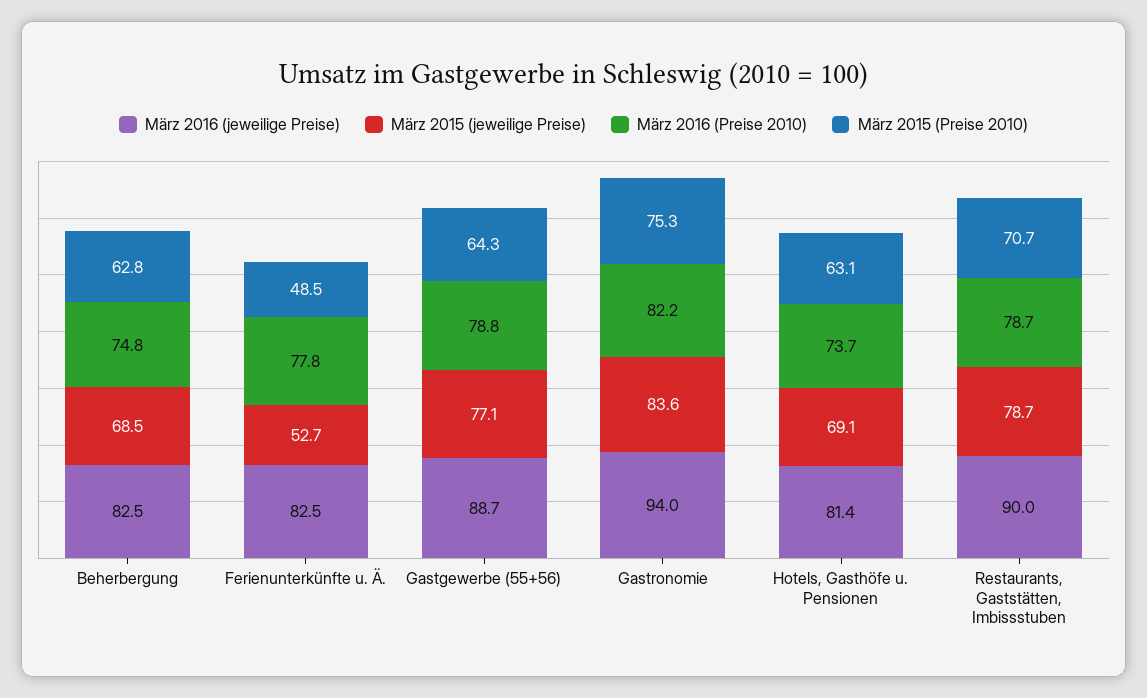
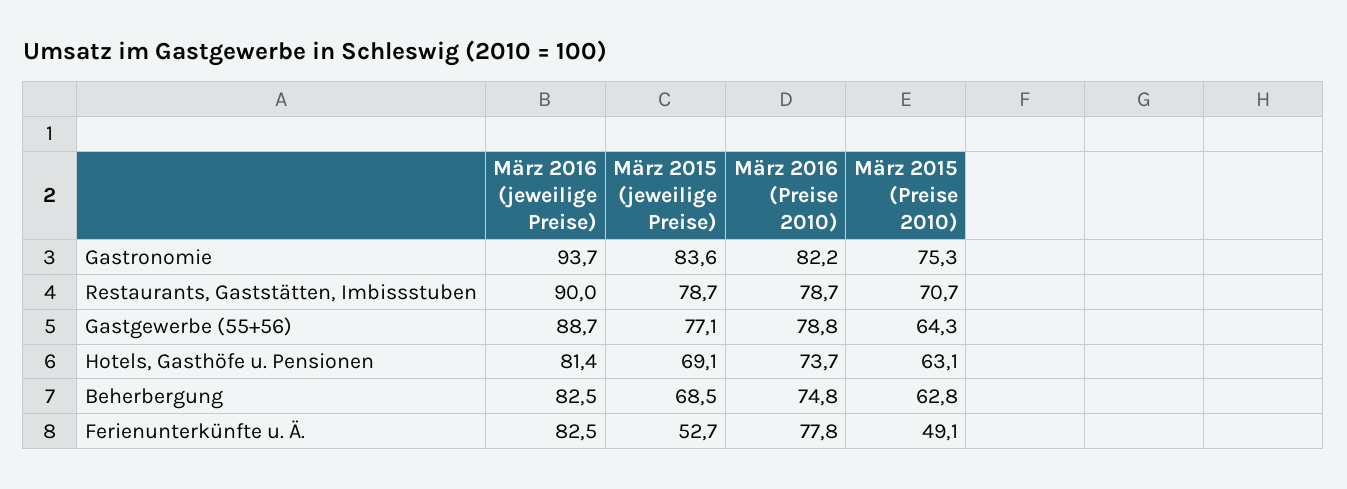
  {
    "März 2016 (jeweilige Preise)": {
      "Beherbergung": 82.5,
      "Ferienunterkünfte u. Ä.": 82.5,
      "Gastgewerbe (55+56)": 88.7,
-     "Gastronomie": 94,
+     "Gastronomie": 93.7,
      "Hotels, Gasthöfe u. Pensionen": 81.4,
      "Restaurants, Gaststätten, Imbissstuben": 90
    },
    "März 2015 (jeweilige Preise)": {
      "Beherbergung": 68.5,
      "Ferienunterkünfte u. Ä.": 52.7,
      "Gastgewerbe (55+56)": 77.1,
      "Gastronomie": 83.6,
      "Hotels, Gasthöfe u. Pensionen": 69.1,
      "Restaurants, Gaststätten, Imbissstuben": 78.7
    },
    "März 2016 (Preise 2010)": {
      "Beherbergung": 74.8,
      "Ferienunterkünfte u. Ä.": 77.8,
      "Gastgewerbe (55+56)": 78.8,
      "Gastronomie": 82.2,
      "Hotels, Gasthöfe u. Pensionen": 73.7,
      "Restaurants, Gaststätten, Imbissstuben": 78.7
    },
    "März 2015 (Preise 2010)": {
      "Beherbergung": 62.8,
-     "Ferienunterkünfte u. Ä.": 48.5,
+     "Ferienunterkünfte u. Ä.": 49.1,
      "Gastgewerbe (55+56)": 64.3,
      "Gastronomie": 75.3,
      "Hotels, Gasthöfe u. Pensionen": 63.1,
      "Restaurants, Gaststätten, Imbissstuben": 70.7
    }
  }

